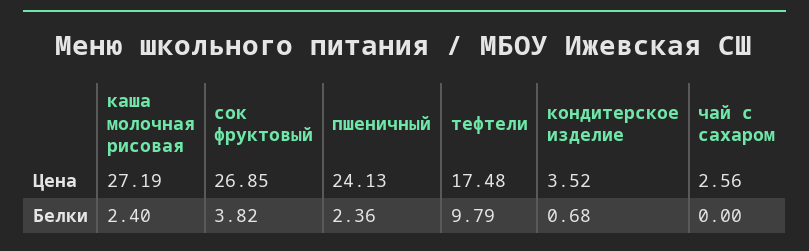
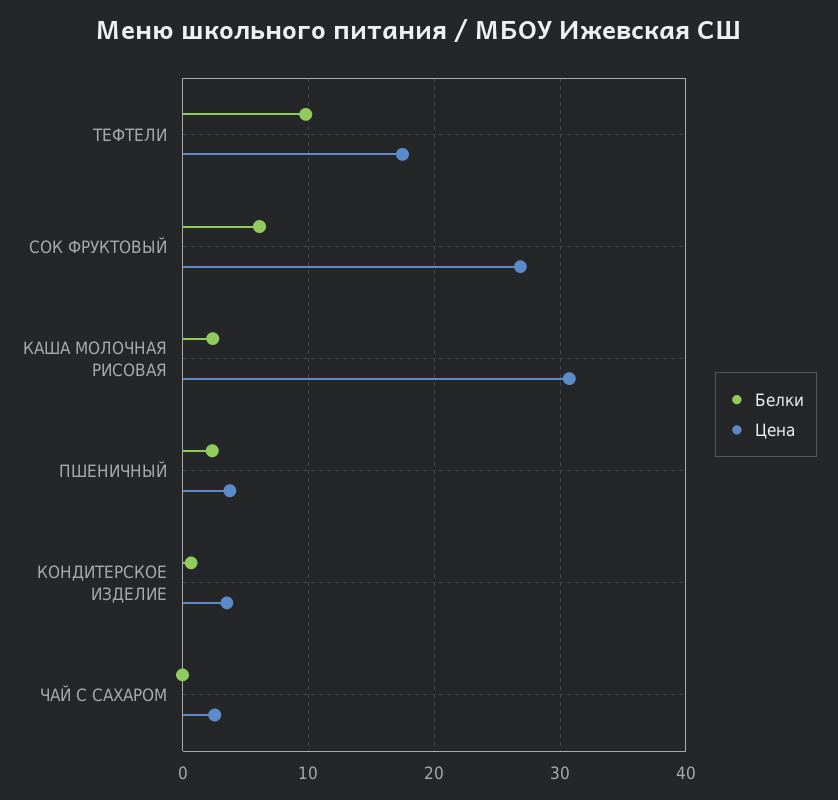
  {
    "Цена": {
-     "каша молочная рисовая": 27.19,
+     "каша молочная рисовая": 31,
      "сок фруктовый": 26.85,
-     "пшеничный": 24.13,
+     "пшеничный": 4,
      "тефтели": 17.48,
      "кондитерское изделие": 3.52,
      "чай с сахаром": 2.56
    },
    "Белки": {
      "каша молочная рисовая": 2.4,
-     "сок фруктовый": 3.82,
+     "сок фруктовый": 6,
      "пшеничный": 2.36,
      "тефтели": 9.79,
      "кондитерское изделие": 0.68,
      "чай с сахаром": 0
    }
  }

